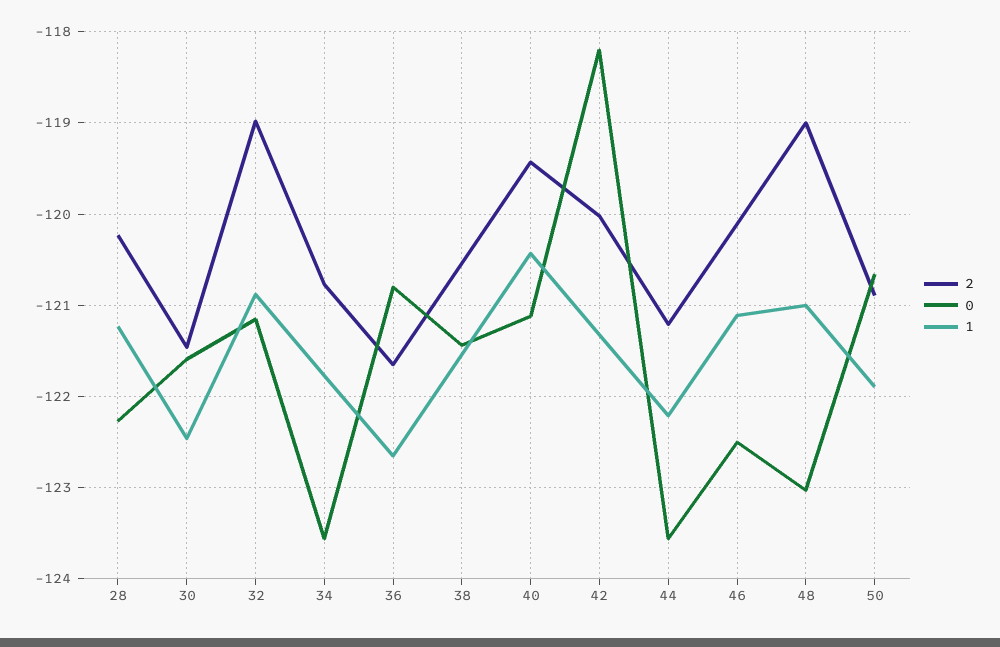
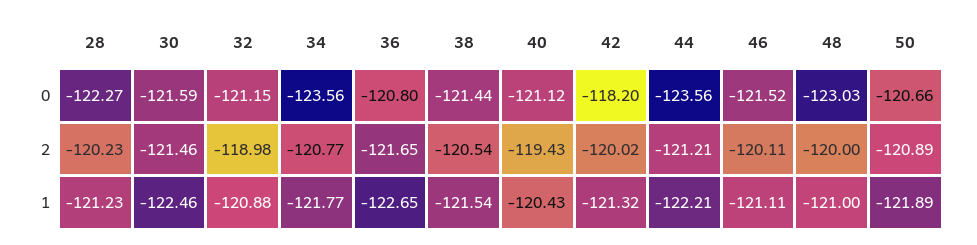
  {
    "2": {
      "28": -120.23,
      "30": -121.46,
      "32": -118.98,
      "34": -120.77,
      "36": -121.65,
      "38": -120.54,
      "40": -119.43,
      "42": -120.02,
      "44": -121.21,
      "46": -120.11,
-     "48": -119,
+     "48": -120,
      "50": -120.89
    },
    "0": {
      "28": -122.27,
      "30": -121.59,
      "32": -121.15,
      "34": -123.56,
      "36": -120.8,
      "38": -121.44,
      "40": -121.12,
      "42": -118.2,
      "44": -123.56,
-     "46": -122.5,
+     "46": -121.52,
      "48": -123.03,
      "50": -120.66
    },
    "1": {
      "28": -121.23,
      "30": -122.46,
      "32": -120.88,
      "34": -121.77,
      "36": -122.65,
      "38": -121.54,
      "40": -120.43,
      "42": -121.32,
      "44": -122.21,
      "46": -121.11,
      "48": -121,
      "50": -121.89
    }
  }

